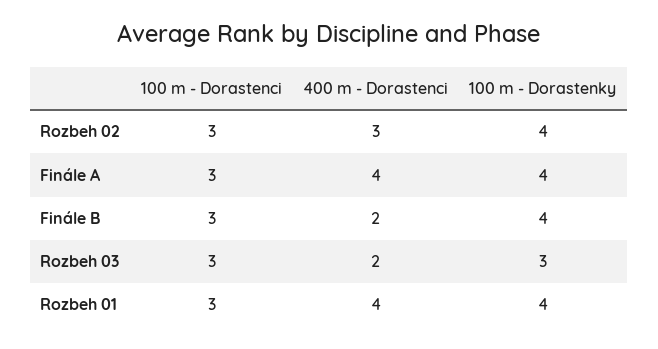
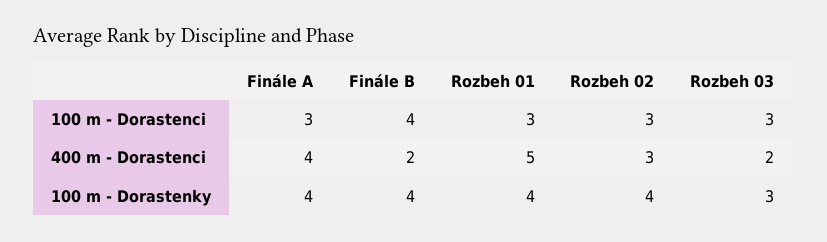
  {
    "100 m - Dorastenci": {
      "Rozbeh 02": 3,
      "Finále A": 3,
-     "Finále B": 3,
+     "Finále B": 4,
      "Rozbeh 03": 3,
      "Rozbeh 01": 3
    },
    "400 m - Dorastenci": {
      "Rozbeh 02": 3,
      "Finále A": 4,
      "Finále B": 2,
      "Rozbeh 03": 2,
-     "Rozbeh 01": 4
+     "Rozbeh 01": 5
    },
    "100 m - Dorastenky": {
      "Rozbeh 02": 4,
      "Finále A": 4,
      "Finále B": 4,
      "Rozbeh 03": 3,
      "Rozbeh 01": 4
    }
  }

